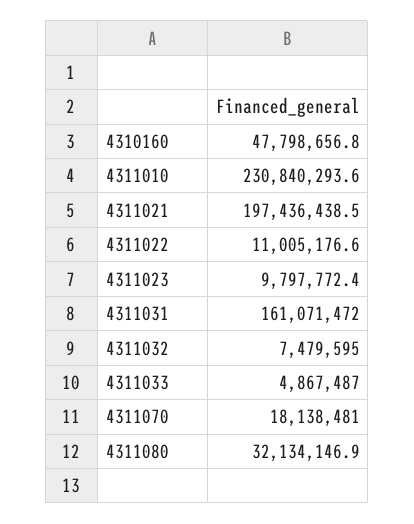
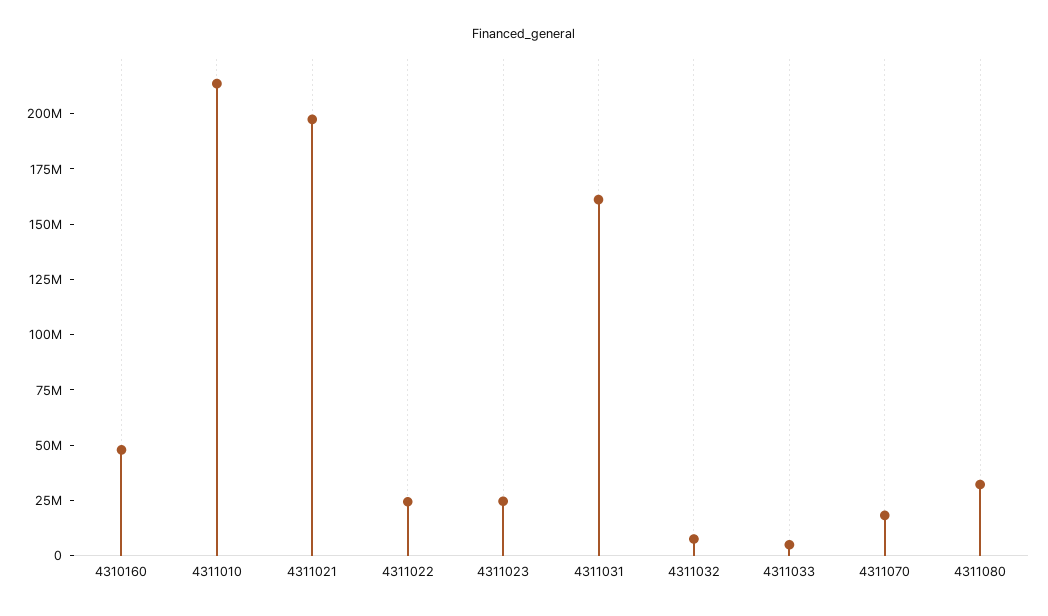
  {
    "4310160": 47798656.8,
-   "4311010": 230840293.6,
+   "4311010": 215000000,
    "4311021": 197436438.5,
-   "4311022": 11005176.6,
+   "4311022": 25000000,
-   "4311023": 9797772.4,
+   "4311023": 25000000,
    "4311031": 161071472,
    "4311032": 7479595,
    "4311033": 4867487,
    "4311070": 18138481,
    "4311080": 32134146.9
  }

